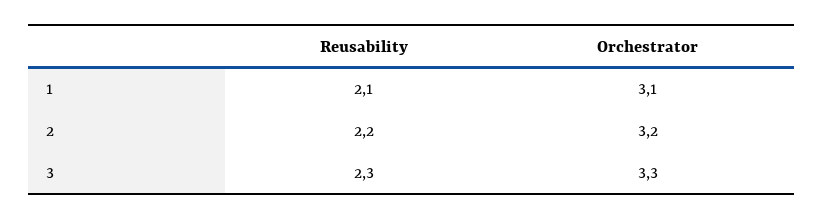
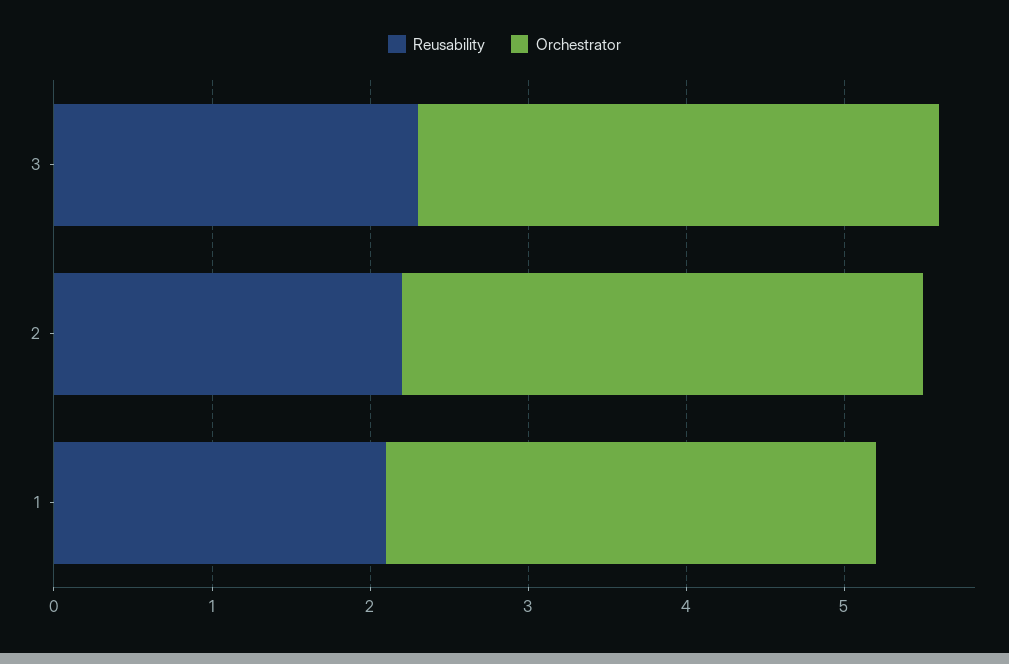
  {
    "Reusability": {
      "1": 2.1,
      "2": 2.2,
      "3": 2.3
    },
    "Orchestrator": {
      "1": 3.1,
-     "2": 3.2,
+     "2": 3.3,
      "3": 3.3
    }
  }

